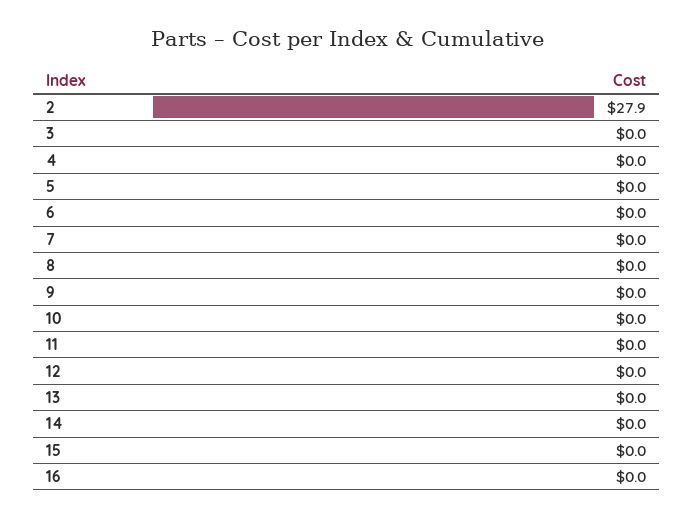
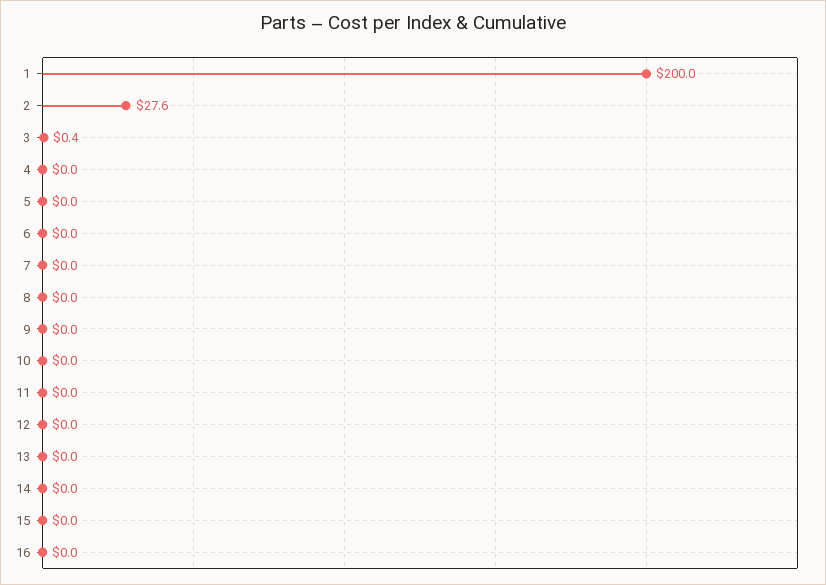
  {
-   "2": 27.9,
+   "2": 27.6,
-   "3": 0,
+   "3": 0.4,
    "4": 0,
    "5": 0,
    "6": 0,
    "7": 0,
    "8": 0,
    "9": 0,
    "10": 0,
    "11": 0,
    "12": 0,
    "13": 0,
    "14": 0,
    "15": 0,
-   "16": 0
+   "16": 0,
+   "1": 200
  }

